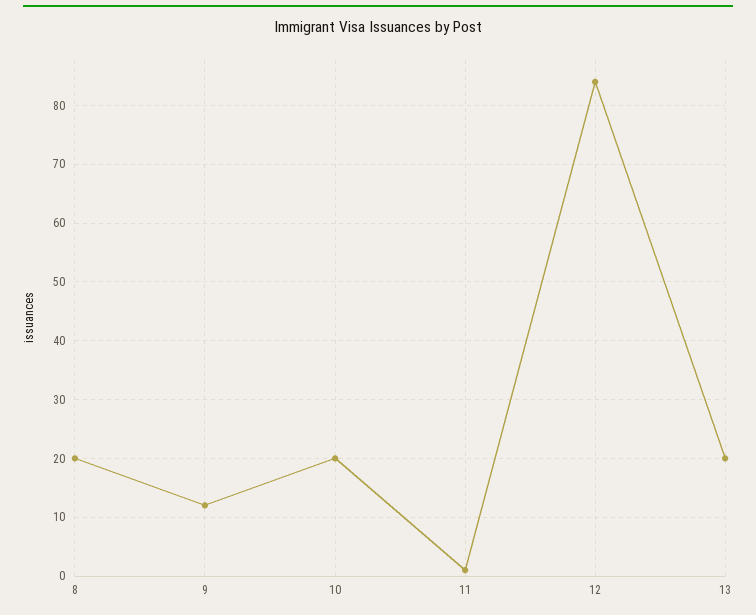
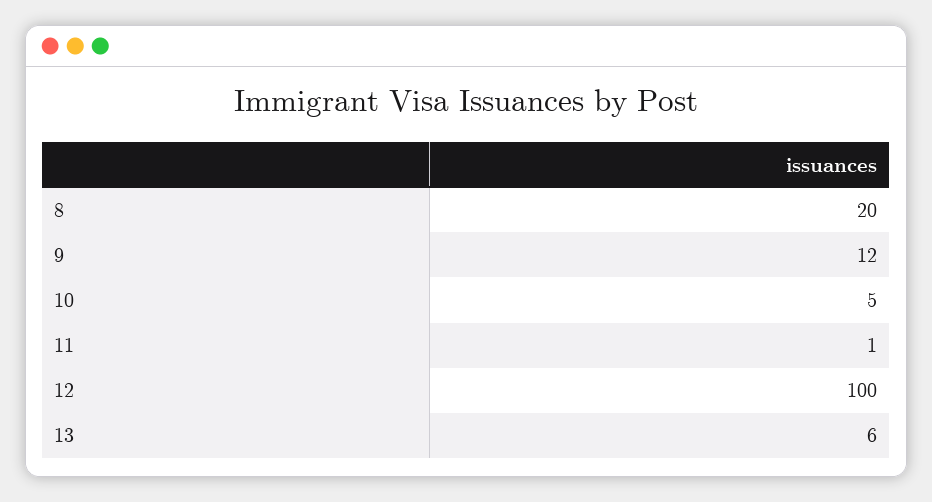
  {
    "8": 20,
    "9": 12,
-   "10": 20,
+   "10": 5,
    "11": 1,
-   "12": 85,
+   "12": 100,
-   "13": 20
+   "13": 6
  }

